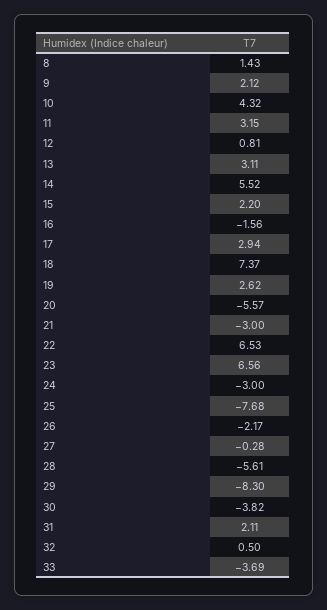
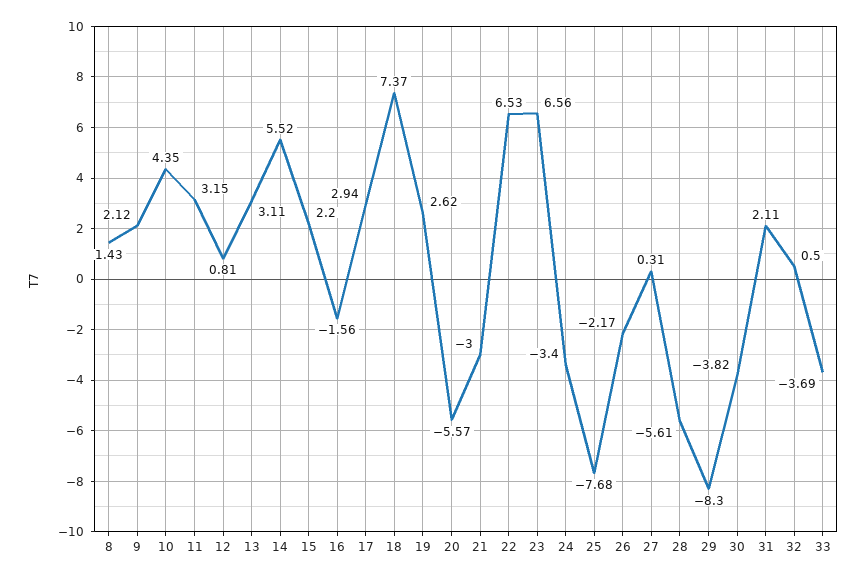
  {
    "8": 1.43,
    "9": 2.12,
-   "10": 4.32,
+   "10": 4.35,
    "11": 3.15,
    "12": 0.81,
    "13": 3.11,
    "14": 5.52,
    "15": 2.2,
    "16": -1.56,
    "17": 2.94,
    "18": 7.37,
    "19": 2.62,
    "20": -5.57,
    "21": -3,
    "22": 6.53,
    "23": 6.56,
-   "24": -3,
+   "24": -3.4,
    "25": -7.68,
    "26": -2.17,
-   "27": -0.28,
+   "27": 0.31,
    "28": -5.61,
    "29": -8.3,
    "30": -3.82,
    "31": 2.11,
    "32": 0.5,
    "33": -3.69
  }

